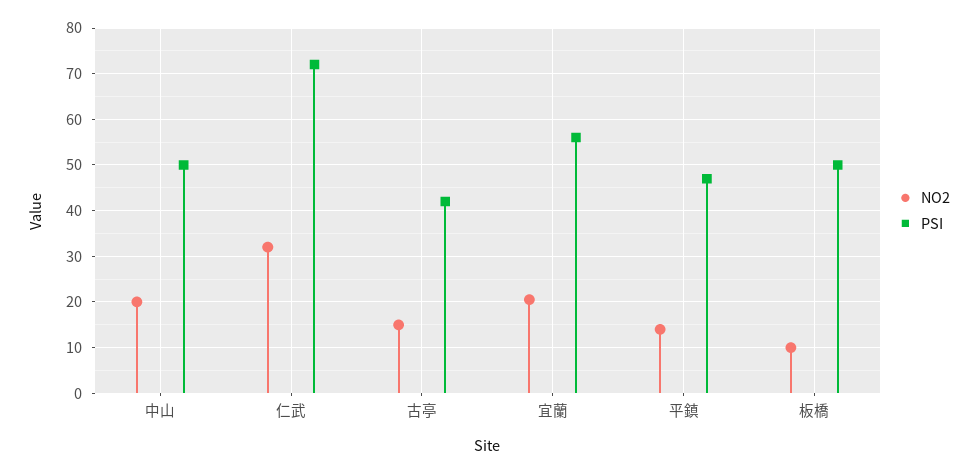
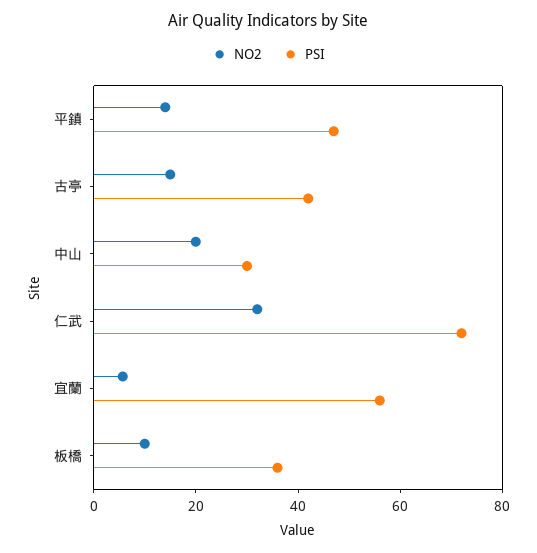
  {
    "NO2": {
      "中山": 20,
      "仁武": 32,
      "古亭": 16,
-     "宜蘭": 20,
+     "宜蘭": 5,
      "平鎮": 14,
      "板橋": 10
    },
    "PSI": {
-     "中山": 50,
+     "中山": 30,
      "仁武": 72,
      "古亭": 42,
      "宜蘭": 56,
      "平鎮": 48,
-     "板橋": 50
+     "板橋": 35
    }
  }

